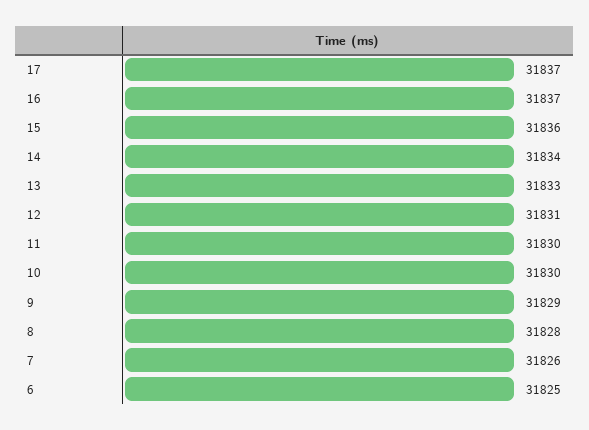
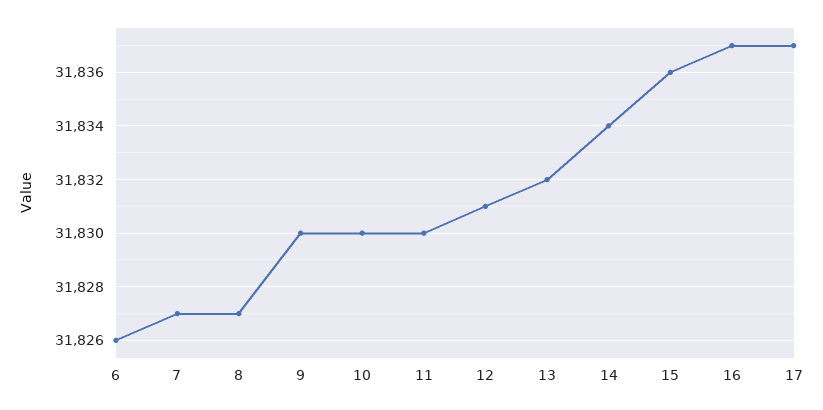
  {
    "17": 31837,
    "16": 31837,
    "15": 31836,
    "14": 31834,
-   "13": 31833,
+   "13": 31832,
    "12": 31831,
    "11": 31830,
    "10": 31830,
-   "9": 31829,
+   "9": 31830,
-   "8": 31828,
+   "8": 31827,
-   "7": 31826,
+   "7": 31827,
-   "6": 31825
+   "6": 31826
  }

